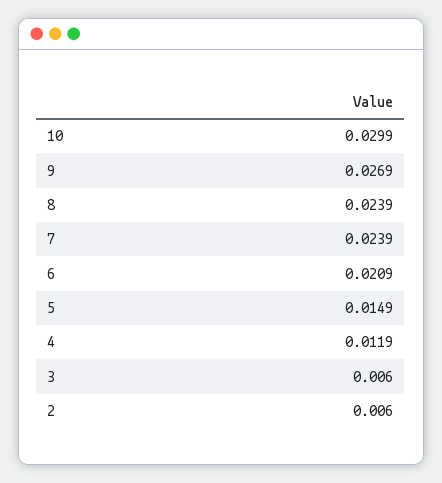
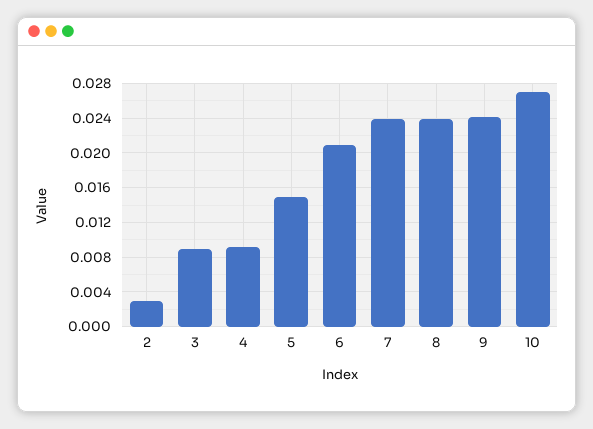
  {
-   "10": 0.0299,
+   "10": 0.027,
-   "9": 0.0269,
+   "9": 0.024,
    "8": 0.0239,
    "7": 0.0239,
    "6": 0.0209,
    "5": 0.0149,
-   "4": 0.0119,
+   "4": 0.009,
-   "3": 0.006,
+   "3": 0.009,
-   "2": 0.006
+   "2": 0.003
  }

